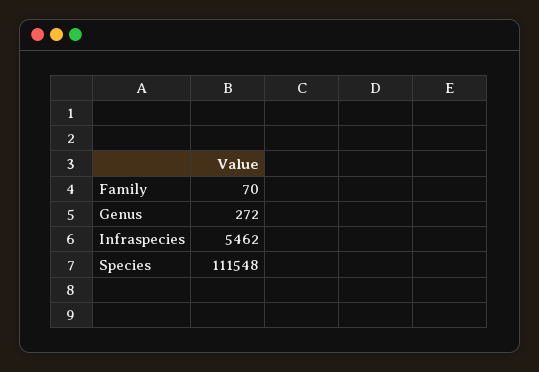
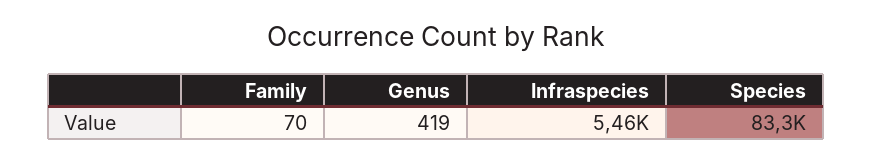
  {
    "Family": 70,
-   "Genus": 272,
+   "Genus": 419,
    "Infraspecies": 5462,
-   "Species": 111548
+   "Species": 83300
  }

